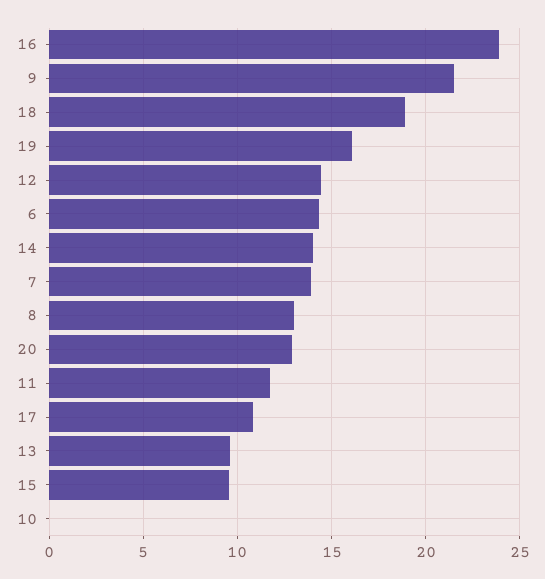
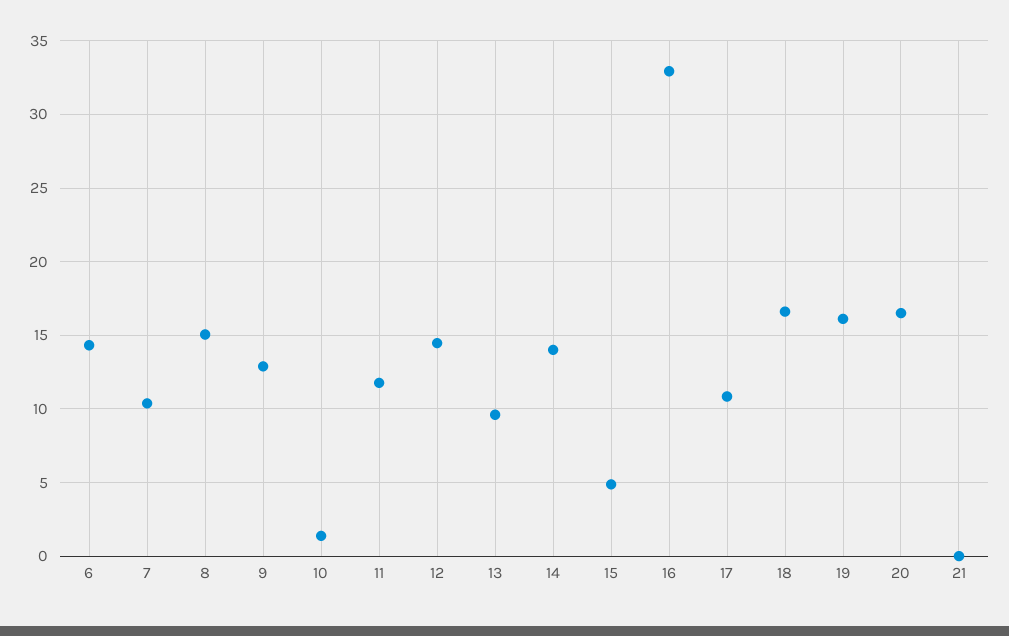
  {
-   "16": 24,
+   "16": 33,
-   "9": 21.5,
+   "9": 13,
-   "18": 19,
+   "18": 16.5,
    "19": 16,
    "12": 14.5,
    "6": 14.5,
    "14": 14,
-   "7": 14,
+   "7": 10.5,
-   "8": 13,
+   "8": 15,
-   "20": 13,
+   "20": 16.5,
    "11": 12,
    "17": 11,
    "13": 9.5,
-   "15": 9.5,
+   "15": 5,
-   "10": 0
+   "10": 1.5,
+   "21": 0
  }

